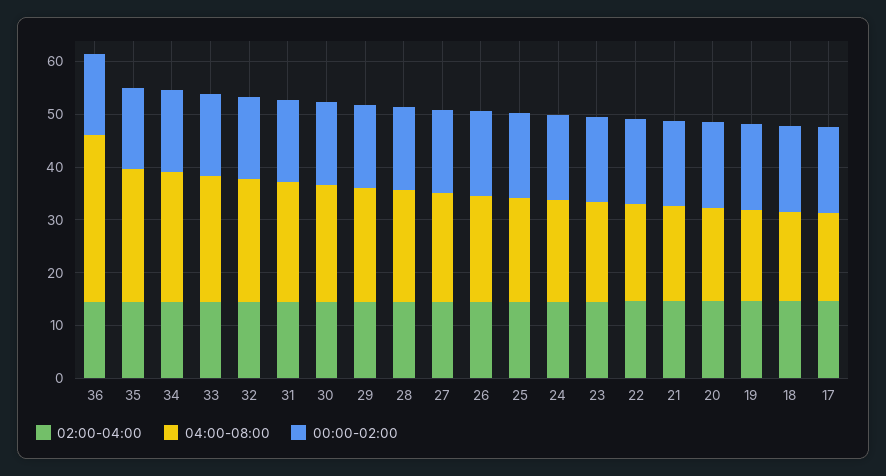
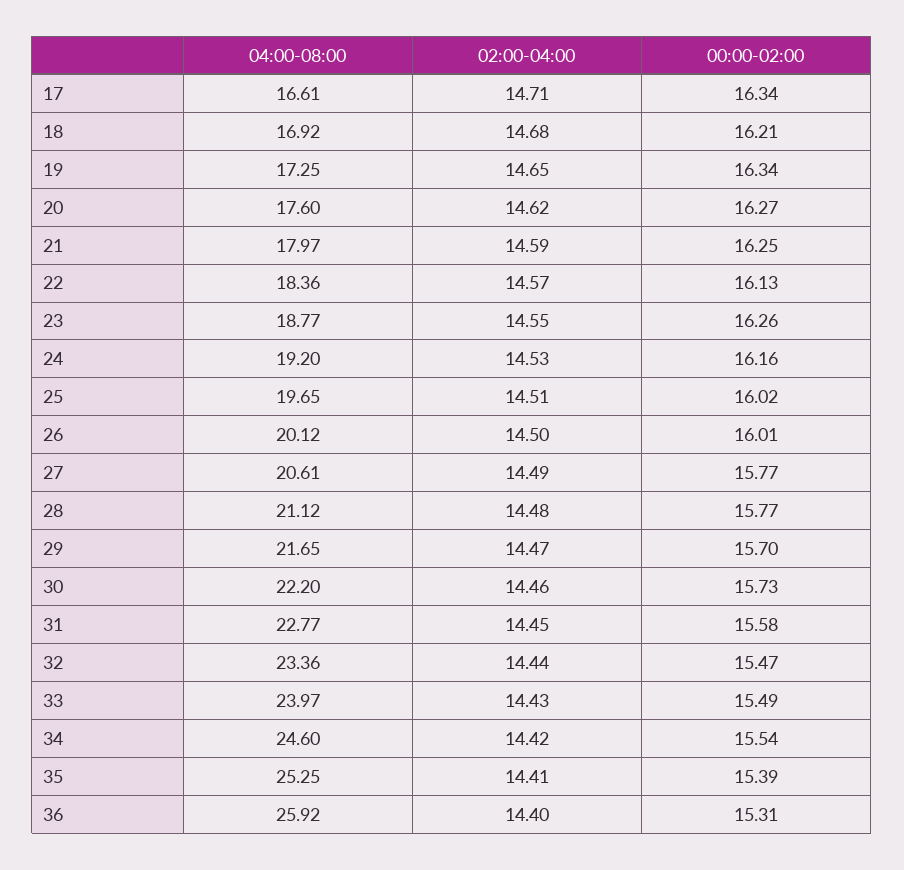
  {
    "02:00-04:00": {
      "36": 14.4,
      "35": 14.41,
      "34": 14.42,
      "33": 14.43,
      "32": 14.44,
      "31": 14.45,
      "30": 14.46,
      "29": 14.47,
      "28": 14.48,
      "27": 14.49,
      "26": 14.5,
      "25": 14.51,
      "24": 14.53,
      "23": 14.55,
      "22": 14.57,
      "21": 14.59,
      "20": 14.62,
      "19": 14.65,
      "18": 14.68,
      "17": 14.71
    },
    "04:00-08:00": {
-     "36": 32,
+     "36": 25.92,
      "35": 25.25,
      "34": 24.6,
      "33": 23.97,
      "32": 23.36,
      "31": 22.77,
      "30": 22.2,
      "29": 21.65,
      "28": 21.12,
      "27": 20.61,
      "26": 20.12,
      "25": 19.65,
      "24": 19.2,
      "23": 18.77,
      "22": 18.36,
      "21": 17.97,
      "20": 17.6,
      "19": 17.25,
      "18": 16.92,
      "17": 16.61
    },
    "00:00-02:00": {
      "36": 15.31,
      "35": 15.39,
      "34": 15.54,
      "33": 15.49,
      "32": 15.47,
      "31": 15.58,
      "30": 15.73,
      "29": 15.7,
      "28": 15.77,
      "27": 15.77,
      "26": 16.01,
      "25": 16.02,
      "24": 16.16,
      "23": 16.26,
      "22": 16.13,
      "21": 16.25,
      "20": 16.27,
      "19": 16.34,
      "18": 16.21,
      "17": 16.34
    }
  }

